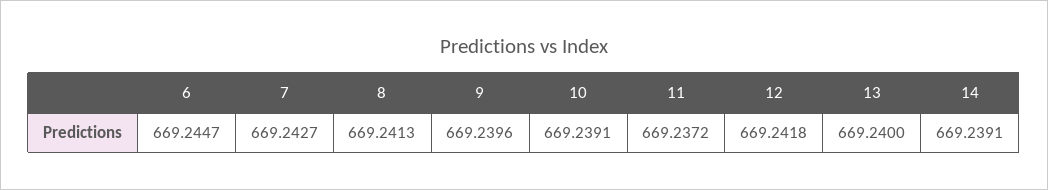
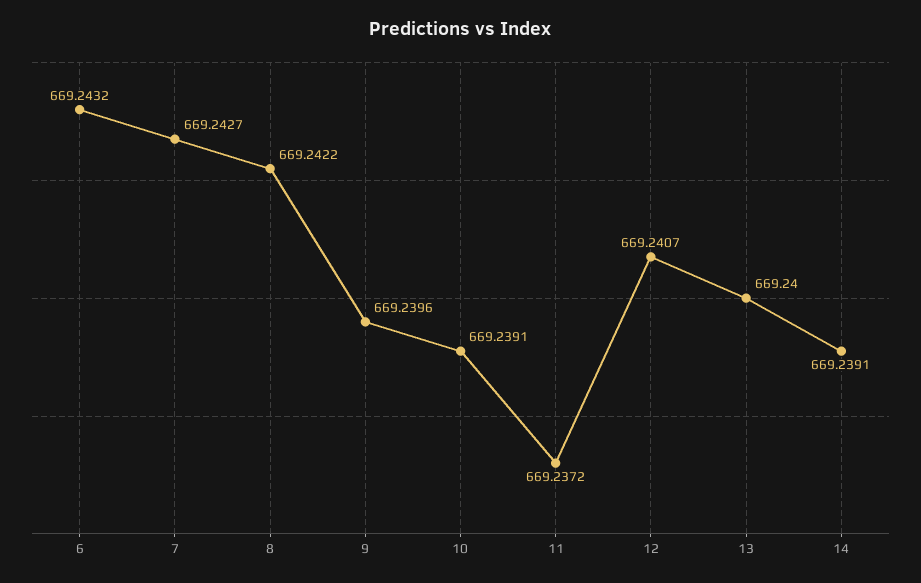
  {
-   "6": 669.2447,
+   "6": 669.2432,
    "7": 669.2427,
-   "8": 669.2413,
+   "8": 669.2422,
    "9": 669.2396,
    "10": 669.2391,
    "11": 669.2372,
-   "12": 669.2418,
+   "12": 669.2407,
    "13": 669.24,
    "14": 669.2391
  }

